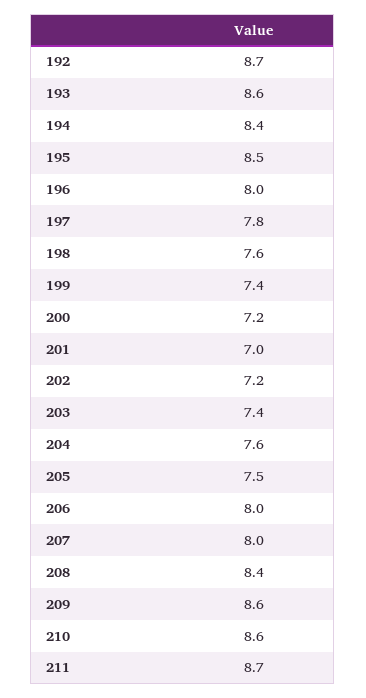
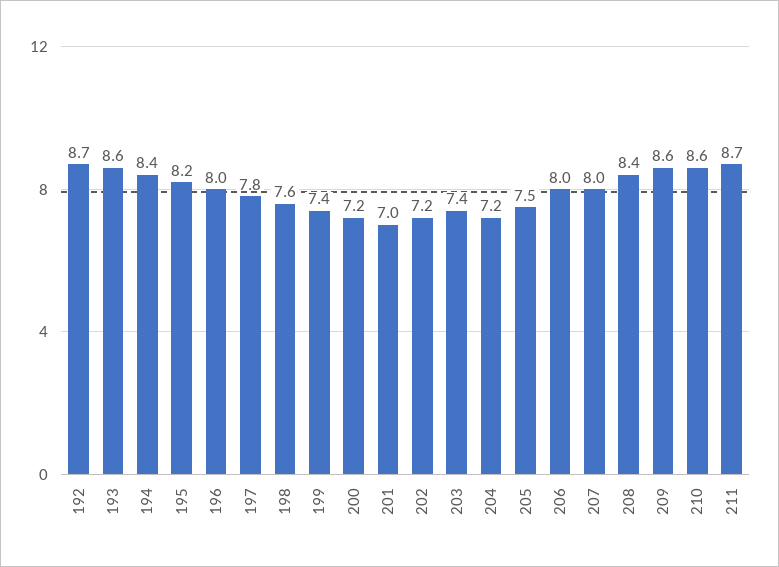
  {
    "192": 8.7,
    "193": 8.6,
    "194": 8.4,
-   "195": 8.5,
+   "195": 8.2,
    "196": 8,
    "197": 7.8,
    "198": 7.6,
    "199": 7.4,
    "200": 7.2,
    "201": 7,
    "202": 7.2,
    "203": 7.4,
-   "204": 7.6,
+   "204": 7.2,
    "205": 7.5,
    "206": 8,
    "207": 8,
    "208": 8.4,
    "209": 8.6,
    "210": 8.6,
    "211": 8.7
  }

